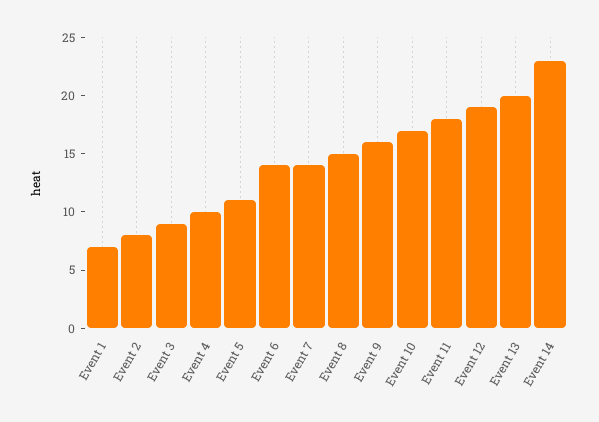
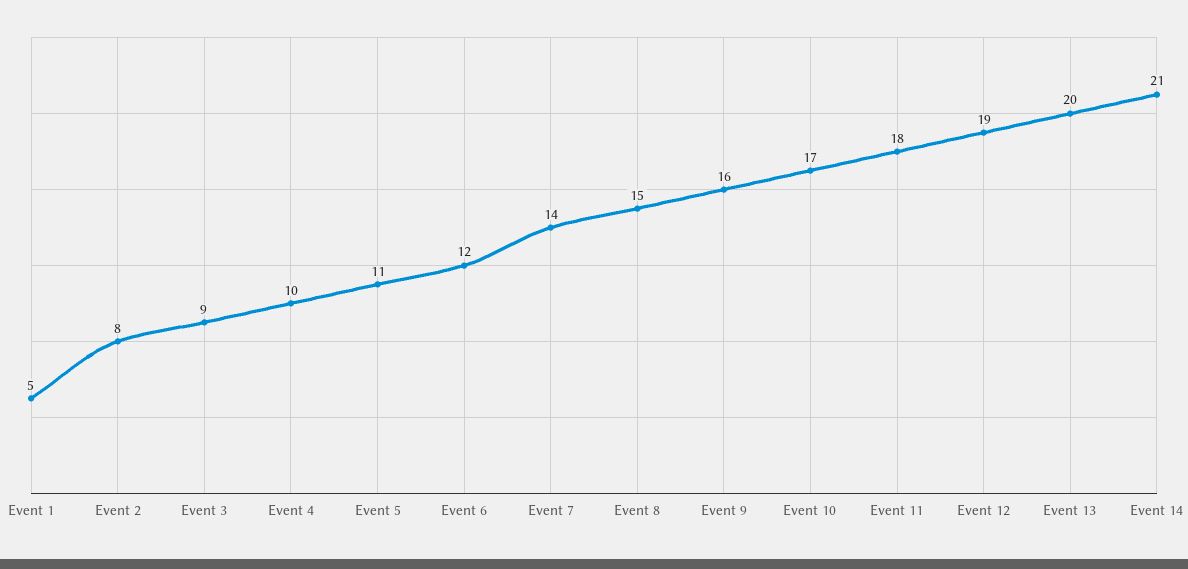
  {
-   "Event 1": 7,
+   "Event 1": 5,
    "Event 2": 8,
    "Event 3": 9,
    "Event 4": 10,
    "Event 5": 11,
-   "Event 6": 14,
+   "Event 6": 12,
    "Event 7": 14,
    "Event 8": 15,
    "Event 9": 16,
    "Event 10": 17,
    "Event 11": 18,
    "Event 12": 19,
    "Event 13": 20,
-   "Event 14": 23
+   "Event 14": 21
  }

